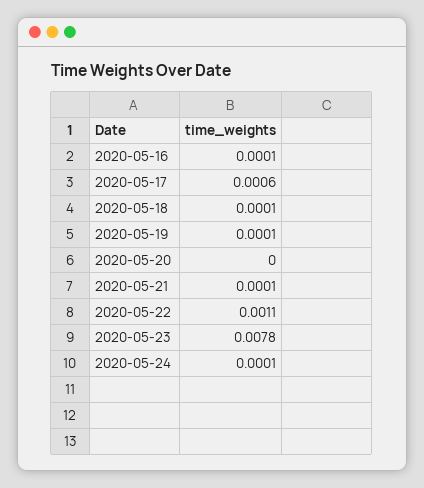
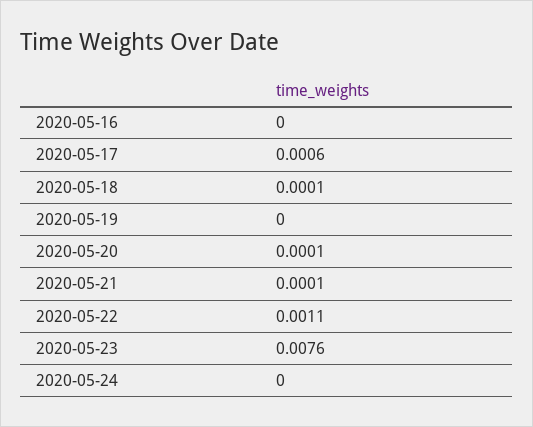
  {
-   "2020-05-16": 0.0001,
+   "2020-05-16": 0,
    "2020-05-17": 0.0006,
    "2020-05-18": 0.0001,
-   "2020-05-19": 0.0001,
+   "2020-05-19": 0,
-   "2020-05-20": 0,
+   "2020-05-20": 0.0001,
    "2020-05-21": 0.0001,
    "2020-05-22": 0.0011,
-   "2020-05-23": 0.0078,
+   "2020-05-23": 0.0076,
-   "2020-05-24": 0.0001
+   "2020-05-24": 0
  }

